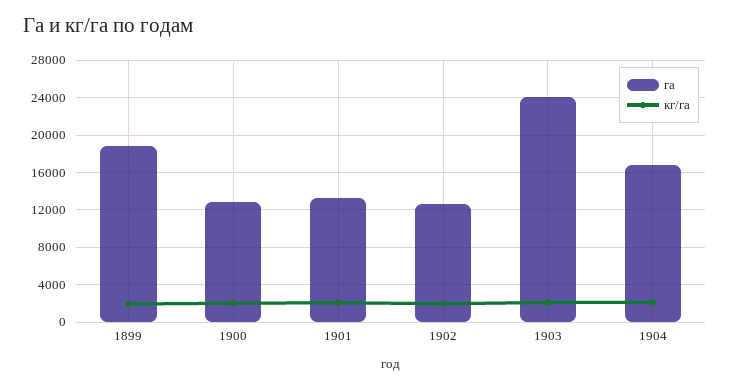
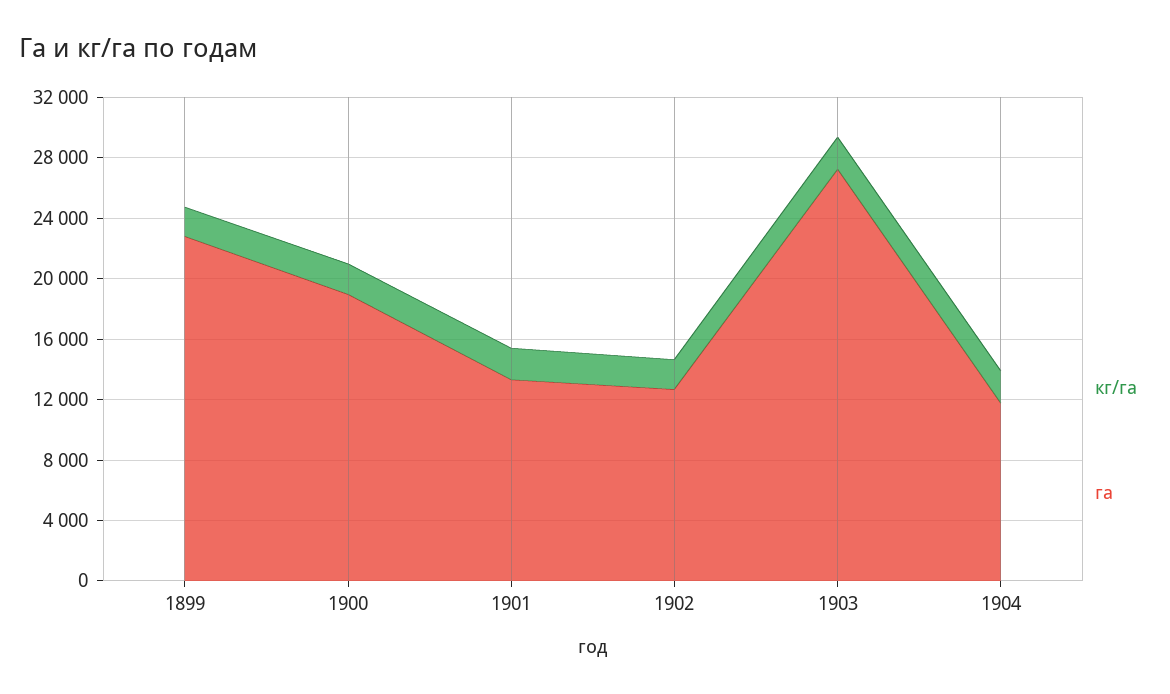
  {
    "га": {
-     "1899": 19000,
+     "1899": 23000,
-     "1900": 13000,
+     "1900": 19000,
      "1901": 13000,
      "1902": 13000,
-     "1903": 24000,
+     "1903": 27000,
-     "1904": 17000
+     "1904": 12000
    },
    "кг/га": {
      "1899": 2000,
      "1900": 2000,
      "1901": 2000,
      "1902": 2000,
      "1903": 2000,
      "1904": 2000
    }
  }

